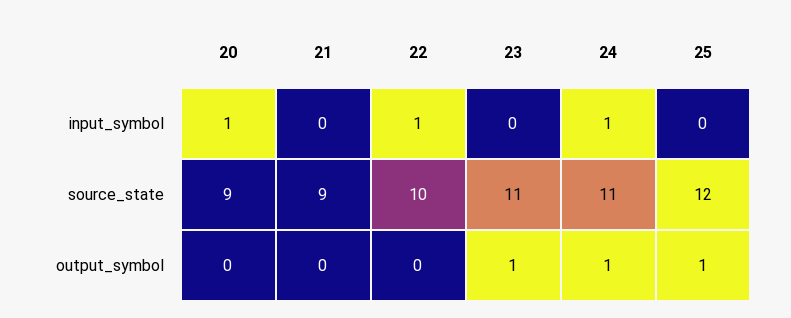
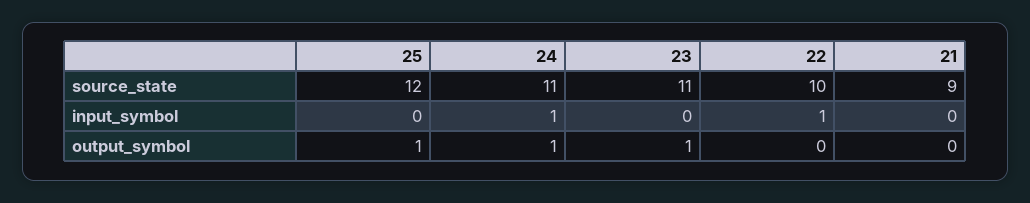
  {
-   "20": {
-     "input_symbol": 1,
-     "source_state": 9,
-     "output_symbol": 0
-   },
    "21": {
      "input_symbol": 0,
      "source_state": 9,
      "output_symbol": 0
    },
    "22": {
      "input_symbol": 1,
      "source_state": 10,
      "output_symbol": 0
    },
    "23": {
      "input_symbol": 0,
      "source_state": 11,
      "output_symbol": 1
    },
    "24": {
      "input_symbol": 1,
      "source_state": 11,
      "output_symbol": 1
    },
    "25": {
      "input_symbol": 0,
      "source_state": 12,
      "output_symbol": 1
    }
  }

